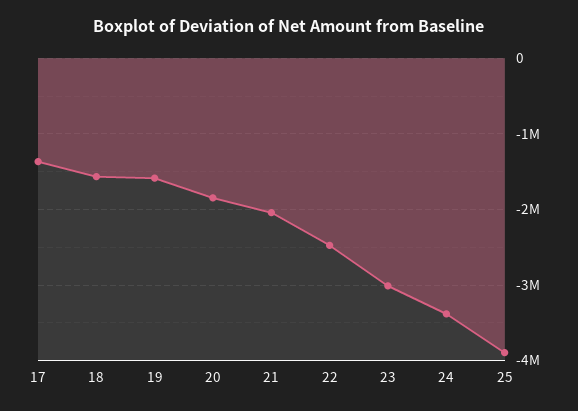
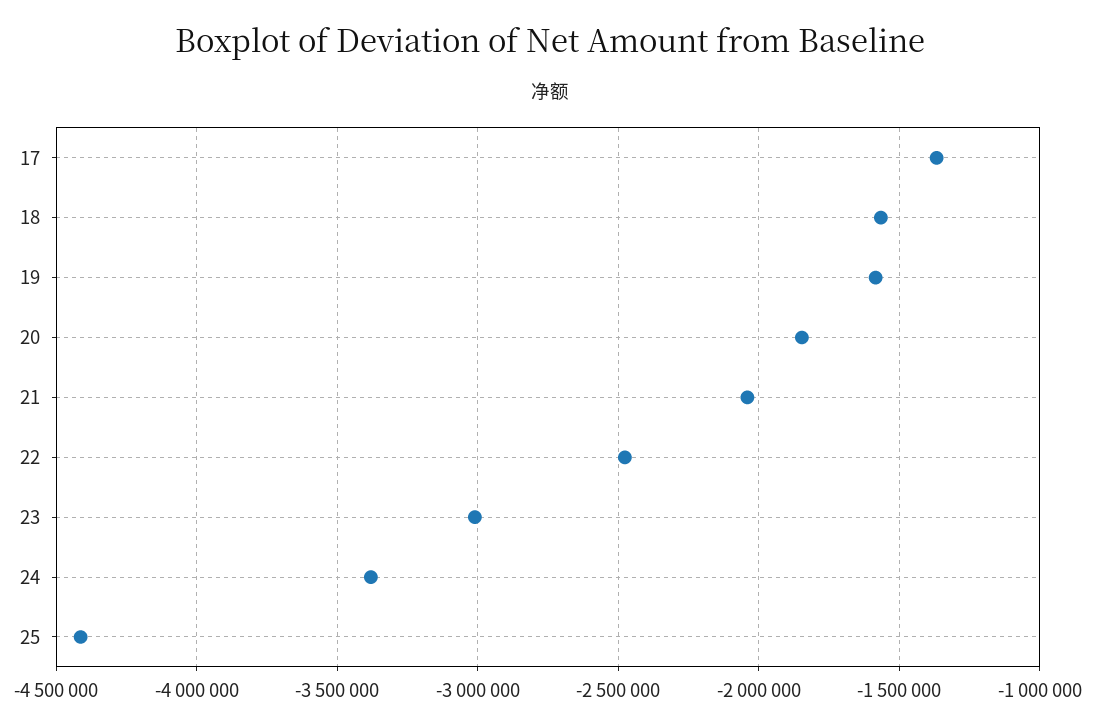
  {
    "17": -1350000,
    "18": -1550000,
    "19": -1600000,
    "20": -1850000,
    "21": -2050000,
    "22": -2500000,
    "23": -3000000,
    "24": -3400000,
-   "25": -3900000
+   "25": -4400000
  }

